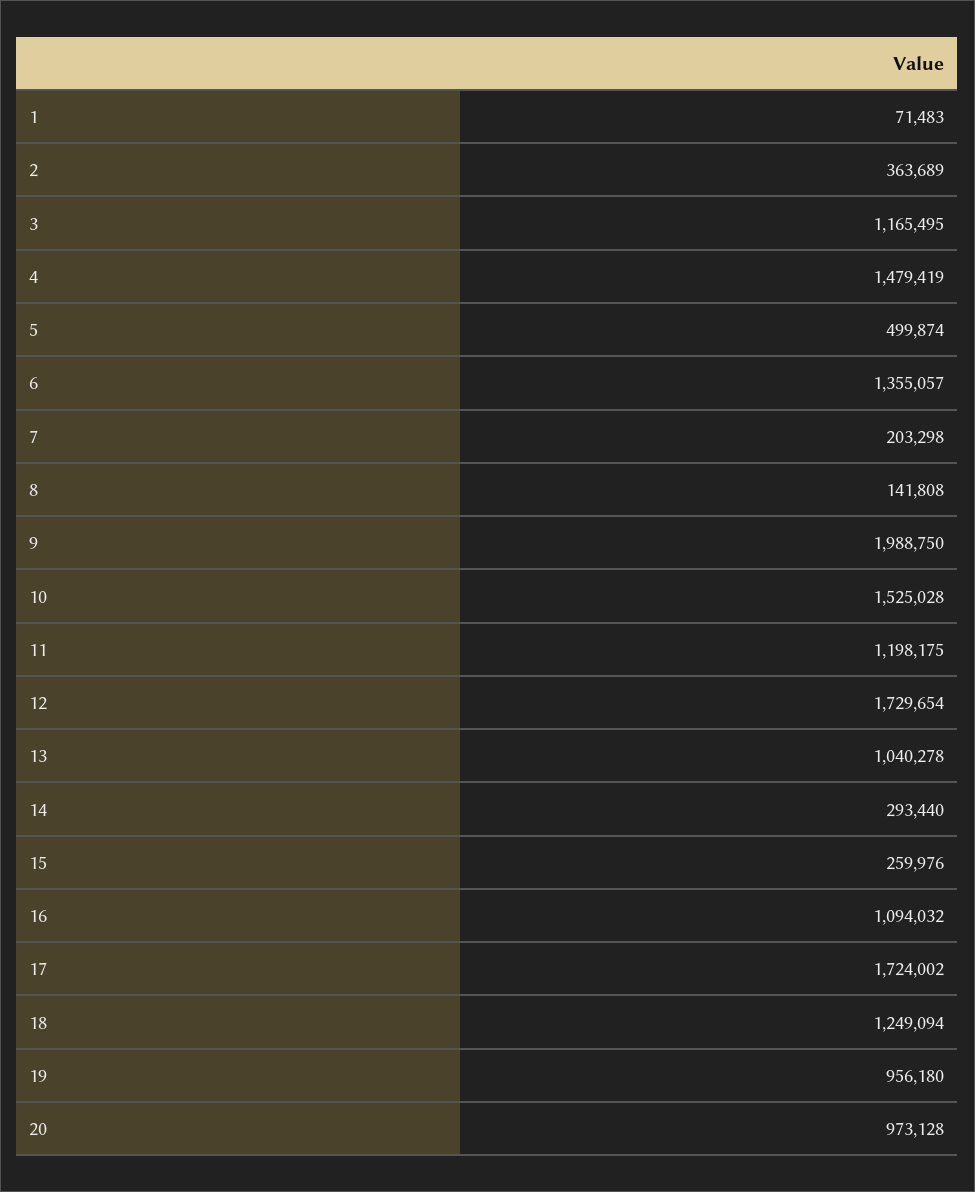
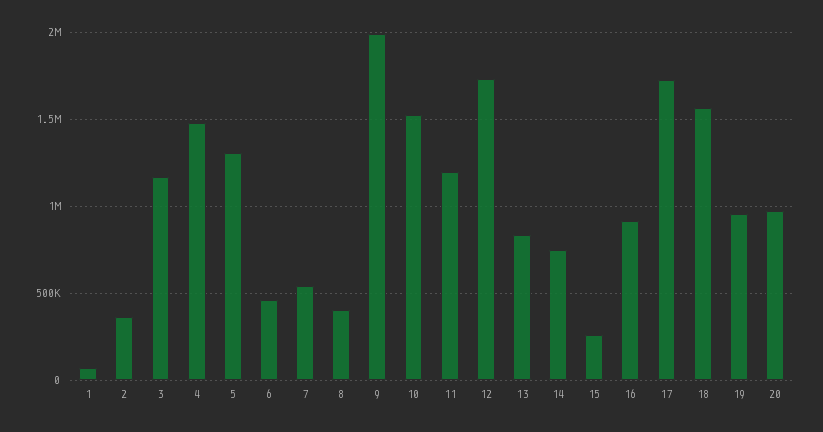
  {
    "1": 71483,
    "2": 363689,
    "3": 1165495,
    "4": 1479419,
-   "5": 499874,
+   "5": 1300000,
-   "6": 1355057,
+   "6": 450000,
-   "7": 203298,
+   "7": 550000,
-   "8": 141808,
+   "8": 400000,
    "9": 1988750,
    "10": 1525028,
    "11": 1198175,
    "12": 1729654,
-   "13": 1040278,
+   "13": 850000,
-   "14": 293440,
+   "14": 750000,
    "15": 259976,
-   "16": 1094032,
+   "16": 900000,
    "17": 1724002,
-   "18": 1249094,
+   "18": 1550000,
    "19": 956180,
    "20": 973128
  }

